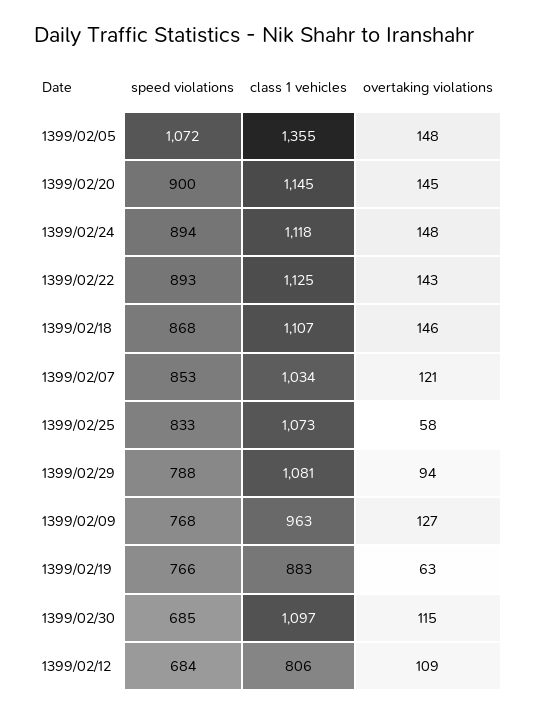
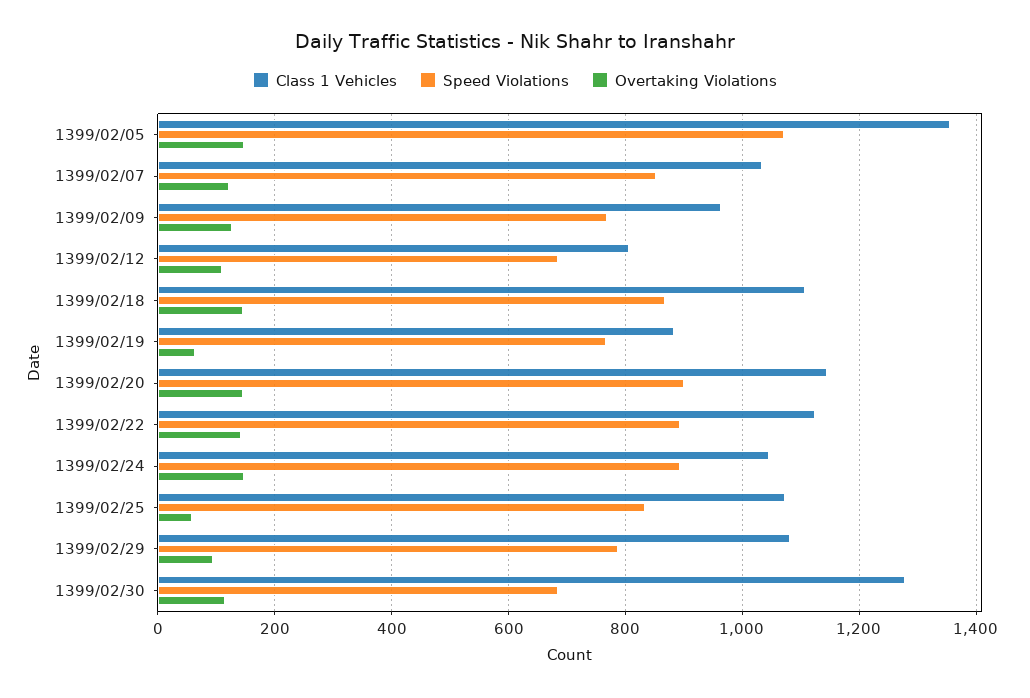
  {
    "speed violations": {
      "1399/02/05": 1072,
      "1399/02/20": 900,
      "1399/02/24": 894,
      "1399/02/22": 893,
      "1399/02/18": 868,
      "1399/02/07": 853,
      "1399/02/25": 833,
      "1399/02/29": 788,
      "1399/02/09": 768,
      "1399/02/19": 766,
      "1399/02/30": 685,
      "1399/02/12": 684
    },
    "class 1 vehicles": {
      "1399/02/05": 1355,
      "1399/02/20": 1145,
-     "1399/02/24": 1118,
+     "1399/02/24": 1040,
      "1399/02/22": 1125,
      "1399/02/18": 1107,
      "1399/02/07": 1034,
      "1399/02/25": 1073,
      "1399/02/29": 1081,
      "1399/02/09": 963,
      "1399/02/19": 883,
-     "1399/02/30": 1097,
+     "1399/02/30": 1280,
      "1399/02/12": 806
    },
    "overtaking violations": {
      "1399/02/05": 148,
      "1399/02/20": 145,
      "1399/02/24": 148,
      "1399/02/22": 143,
      "1399/02/18": 146,
      "1399/02/07": 121,
      "1399/02/25": 58,
      "1399/02/29": 94,
      "1399/02/09": 127,
      "1399/02/19": 63,
      "1399/02/30": 115,
      "1399/02/12": 109
    }
  }

